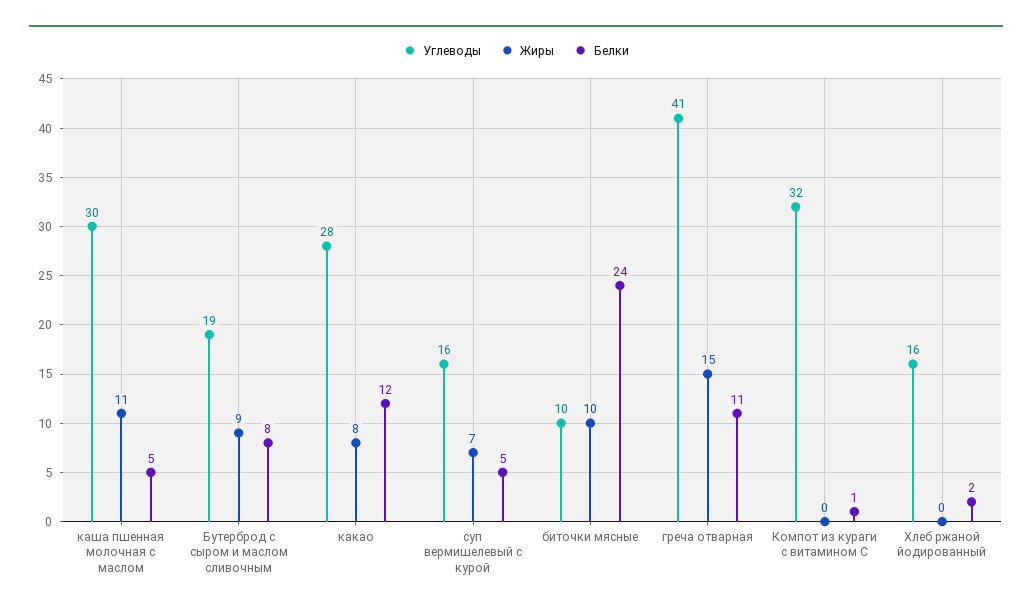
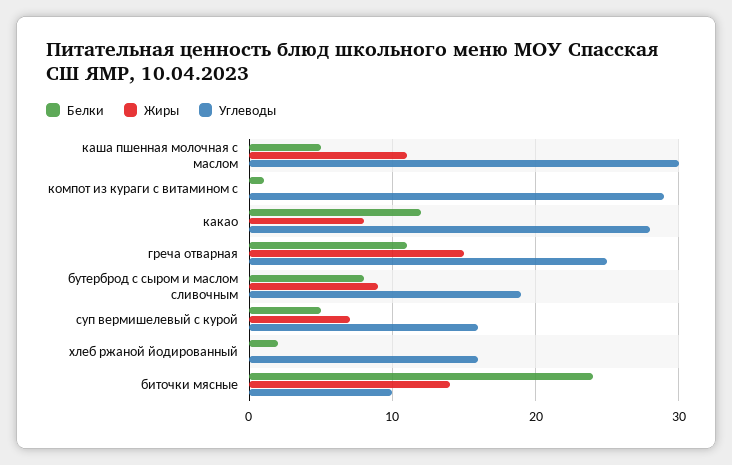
  {
    "Углеводы": {
      "каша пшенная молочная с маслом": 30,
      "Бутерброд с сыром и маслом сливочным": 19,
      "какао": 28,
      "суп вермишелевый с курой": 16,
      "биточки мясные": 10,
-     "греча отварная": 41,
+     "греча отварная": 25,
-     "Компот из кураги с витамином С": 32,
+     "Компот из кураги с витамином С": 29,
      "Хлеб ржаной йодированный": 16
    },
    "Жиры": {
      "каша пшенная молочная с маслом": 11,
      "Бутерброд с сыром и маслом сливочным": 9,
      "какао": 8,
      "суп вермишелевый с курой": 7,
-     "биточки мясные": 10,
+     "биточки мясные": 14,
      "греча отварная": 15,
      "Компот из кураги с витамином С": 0,
      "Хлеб ржаной йодированный": 0
    },
    "Белки": {
      "каша пшенная молочная с маслом": 5,
      "Бутерброд с сыром и маслом сливочным": 8,
      "какао": 12,
      "суп вермишелевый с курой": 5,
      "биточки мясные": 24,
      "греча отварная": 11,
      "Компот из кураги с витамином С": 1,
      "Хлеб ржаной йодированный": 2
    }
  }

